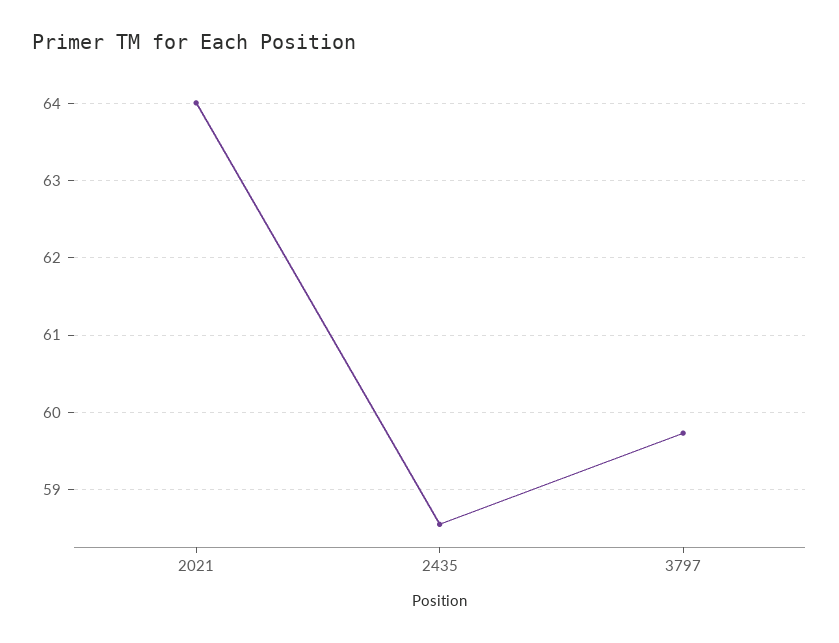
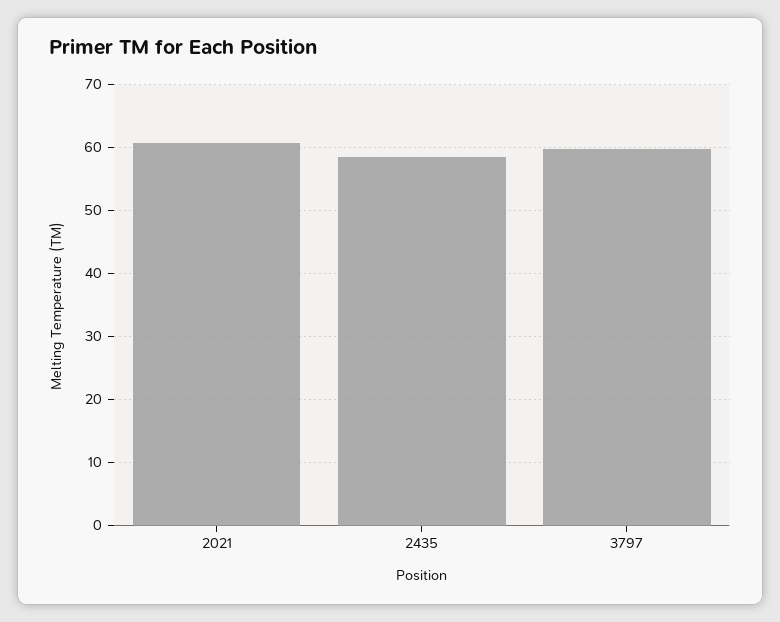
  {
-   "2021": 64,
+   "2021": 61,
    "2435": 58.6,
    "3797": 59.7
  }

